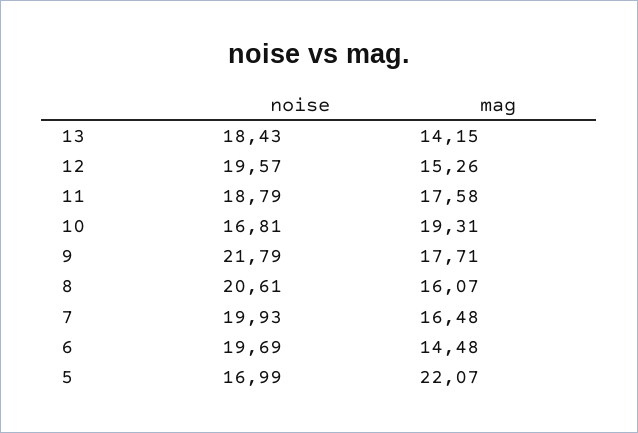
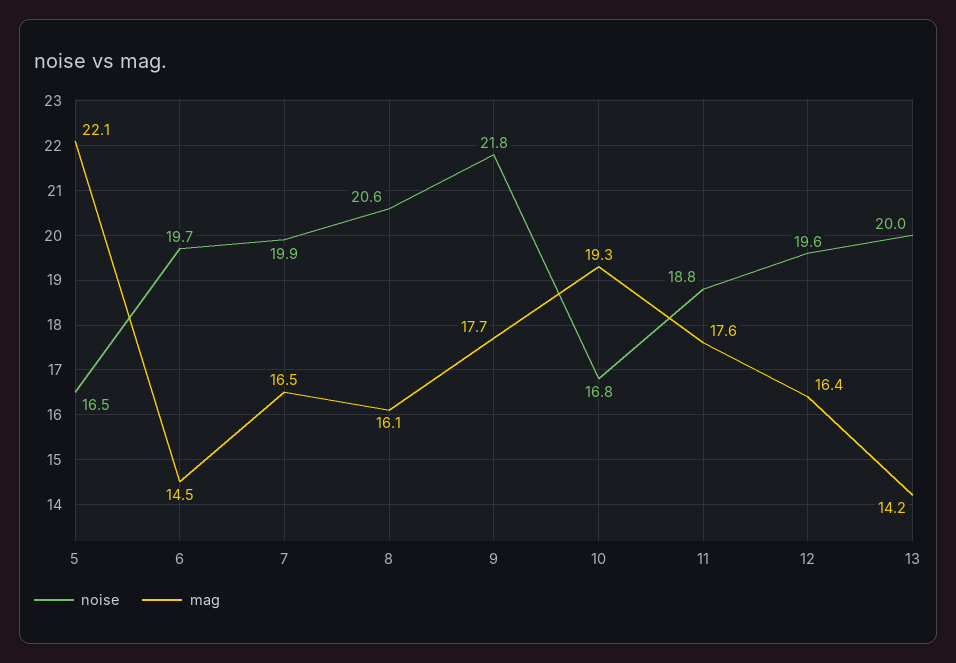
  {
    "noise": {
-     "13": 18.43,
+     "13": 20,
      "12": 19.57,
      "11": 18.79,
      "10": 16.81,
      "9": 21.79,
      "8": 20.61,
      "7": 19.93,
      "6": 19.69,
-     "5": 16.99
+     "5": 16.5
    },
    "mag": {
      "13": 14.15,
-     "12": 15.26,
+     "12": 16.4,
      "11": 17.58,
      "10": 19.31,
      "9": 17.71,
      "8": 16.07,
      "7": 16.48,
      "6": 14.48,
      "5": 22.07
    }
  }

